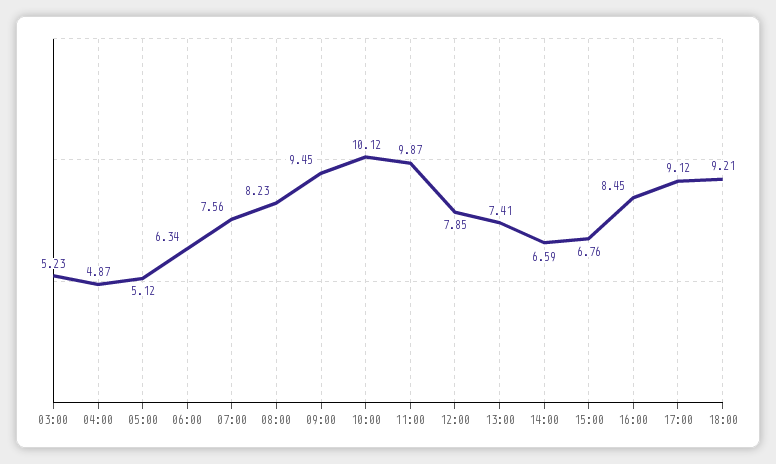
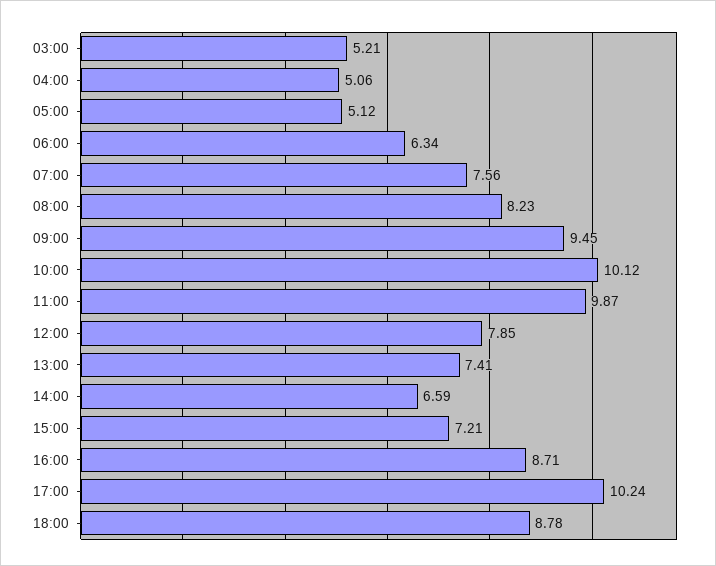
  {
-   "03:00": 5.23,
+   "03:00": 5.21,
-   "04:00": 4.87,
+   "04:00": 5.06,
    "05:00": 5.12,
    "06:00": 6.34,
    "07:00": 7.56,
    "08:00": 8.23,
    "09:00": 9.45,
    "10:00": 10.12,
    "11:00": 9.87,
    "12:00": 7.85,
    "13:00": 7.41,
    "14:00": 6.59,
-   "15:00": 6.76,
+   "15:00": 7.21,
-   "16:00": 8.45,
+   "16:00": 8.71,
-   "17:00": 9.12,
+   "17:00": 10.24,
-   "18:00": 9.21
+   "18:00": 8.78
  }

